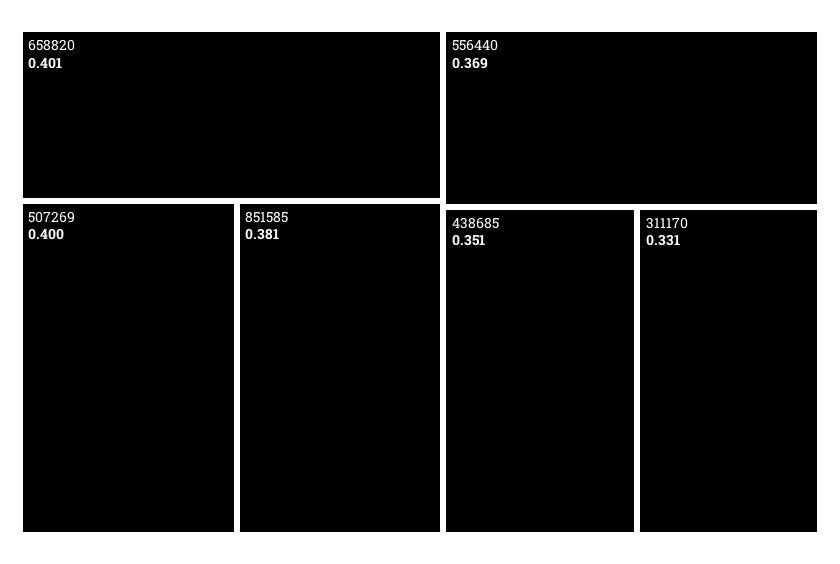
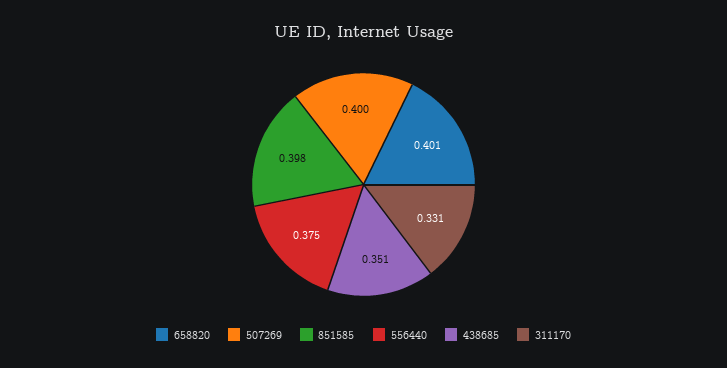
  {
    "658820": 0.401,
    "507269": 0.4,
-   "851585": 0.381,
+   "851585": 0.398,
-   "556440": 0.369,
+   "556440": 0.375,
    "438685": 0.351,
    "311170": 0.331
  }

